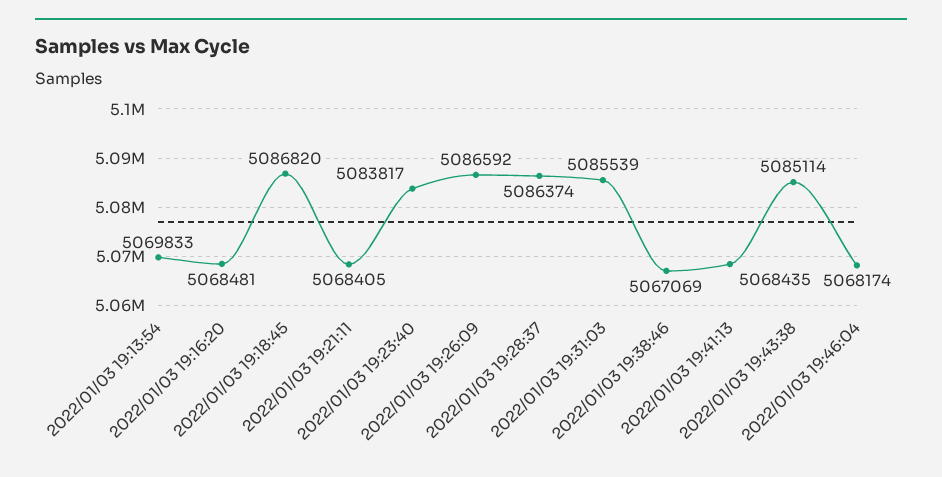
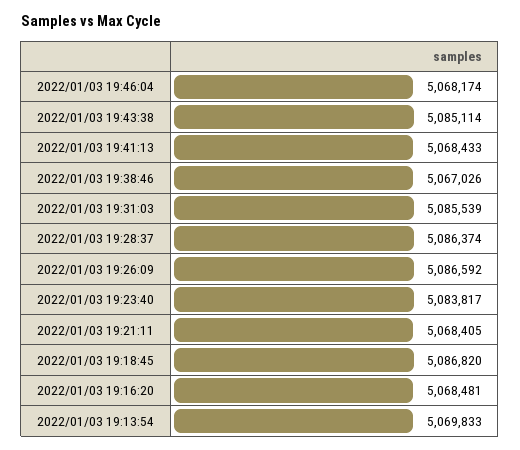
  {
    "2022/01/03 19:13:54": 5069833,
    "2022/01/03 19:16:20": 5068481,
    "2022/01/03 19:18:45": 5086820,
    "2022/01/03 19:21:11": 5068405,
    "2022/01/03 19:23:40": 5083817,
    "2022/01/03 19:26:09": 5086592,
    "2022/01/03 19:28:37": 5086374,
    "2022/01/03 19:31:03": 5085539,
-   "2022/01/03 19:38:46": 5067069,
+   "2022/01/03 19:38:46": 5067026,
-   "2022/01/03 19:41:13": 5068435,
+   "2022/01/03 19:41:13": 5068433,
    "2022/01/03 19:43:38": 5085114,
    "2022/01/03 19:46:04": 5068174
  }

